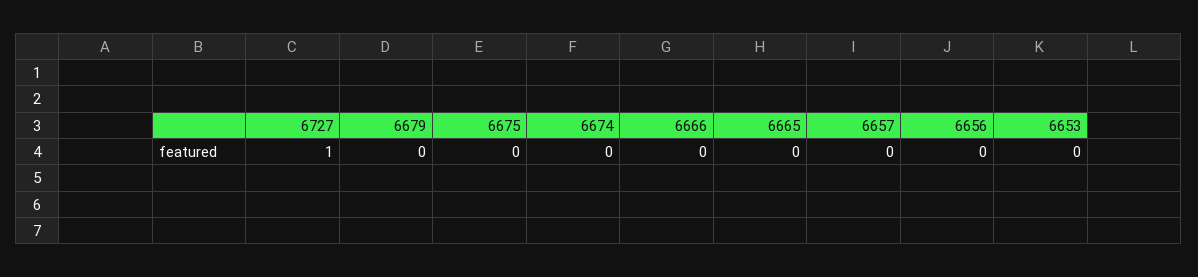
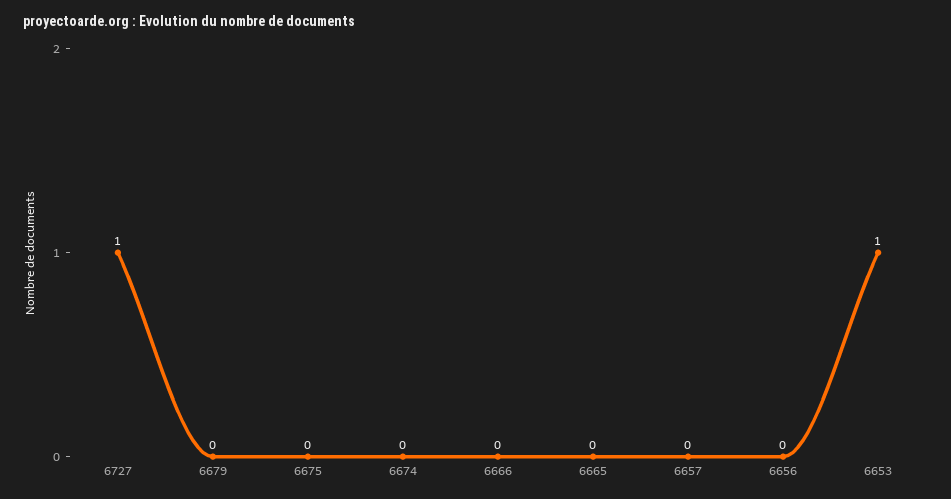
  {
    "6727": 1,
    "6679": 0,
    "6675": 0,
    "6674": 0,
    "6666": 0,
    "6665": 0,
    "6657": 0,
    "6656": 0,
-   "6653": 0
+   "6653": 1
  }

